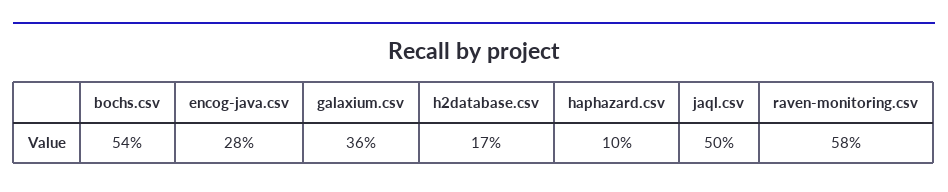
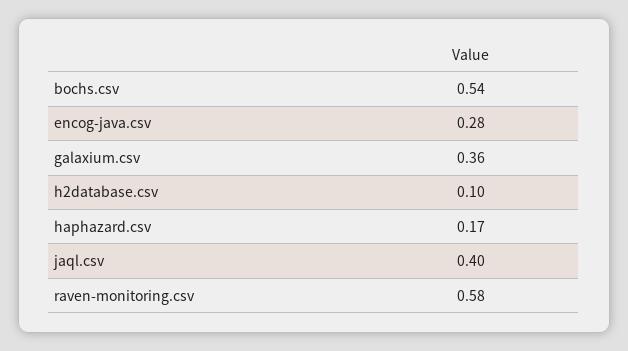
  {
    "bochs.csv": 0.54,
    "encog-java.csv": 0.28,
    "galaxium.csv": 0.36,
-   "h2database.csv": 0.17,
+   "h2database.csv": 0.1,
-   "haphazard.csv": 0.1,
+   "haphazard.csv": 0.17,
-   "jaql.csv": 0.5,
+   "jaql.csv": 0.4,
    "raven-monitoring.csv": 0.58
  }

